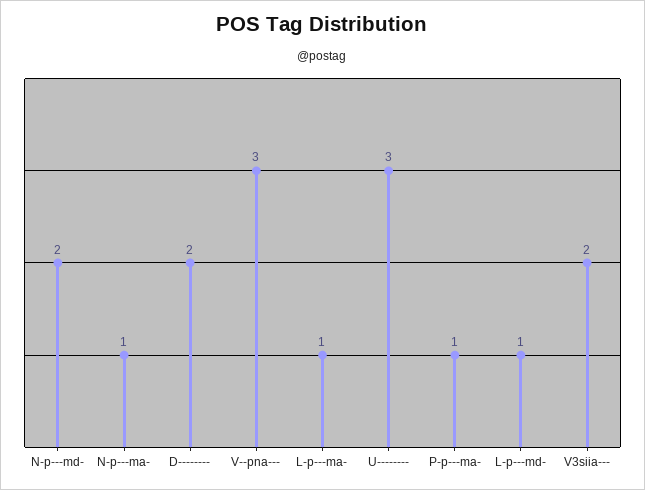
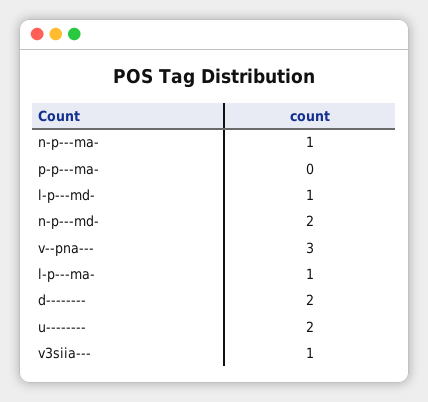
  {
    "N-p---md-": 2,
    "N-p---ma-": 1,
    "D--------": 2,
    "V--pna---": 3,
    "L-p---ma-": 1,
-   "U--------": 3,
+   "U--------": 2,
-   "P-p---ma-": 1,
+   "P-p---ma-": 0,
    "L-p---md-": 1,
-   "V3siia---": 2
+   "V3siia---": 1
  }

